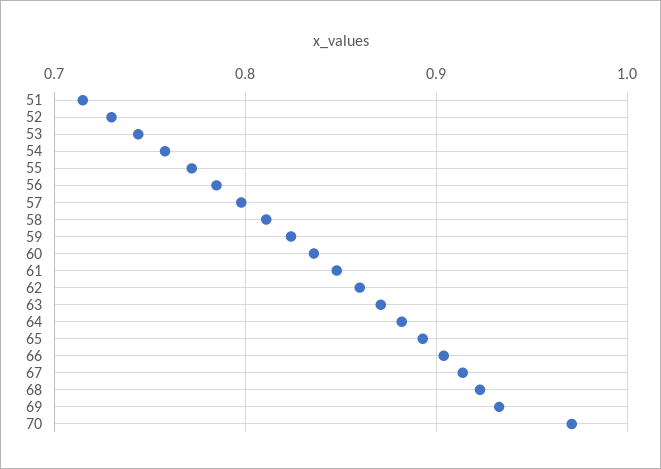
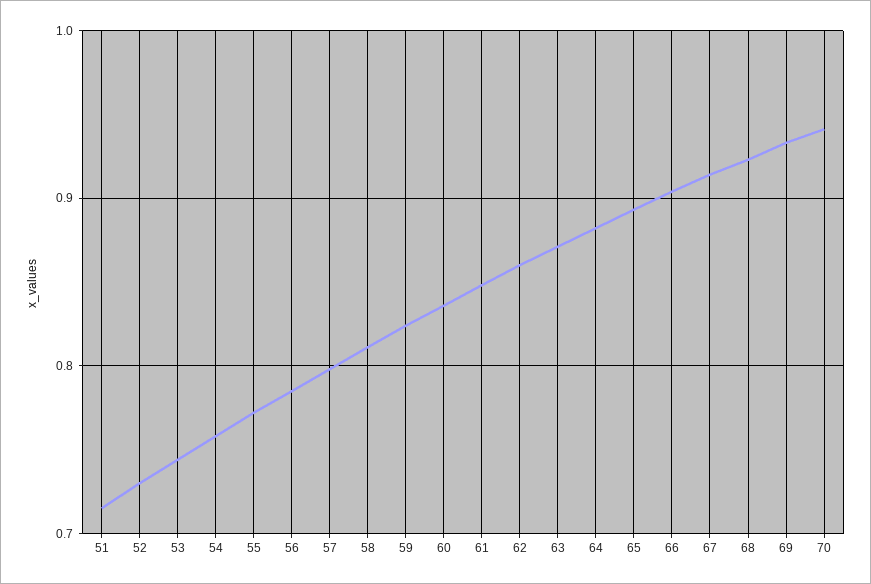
  {
    "51": 0.72,
    "52": 0.73,
    "53": 0.74,
    "54": 0.76,
    "55": 0.77,
    "56": 0.79,
    "57": 0.8,
    "58": 0.81,
    "59": 0.82,
    "60": 0.84,
    "61": 0.85,
    "62": 0.86,
    "63": 0.87,
    "64": 0.88,
    "65": 0.89,
    "66": 0.9,
    "67": 0.91,
    "68": 0.92,
    "69": 0.93,
-   "70": 0.97
+   "70": 0.94
  }

